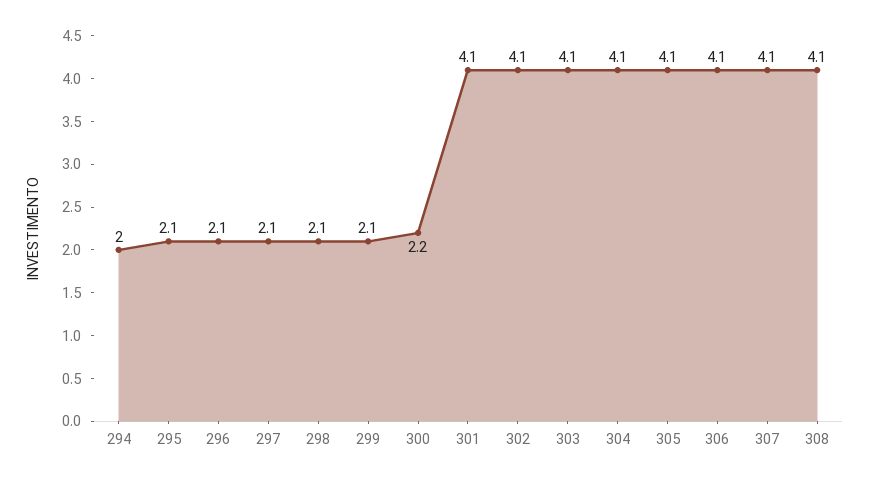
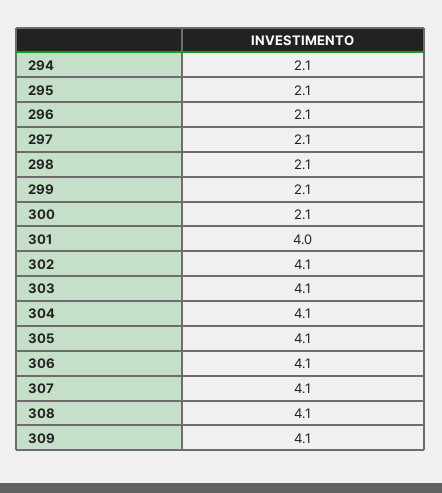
  {
-   "294": 2,
+   "294": 2.1,
    "295": 2.1,
    "296": 2.1,
    "297": 2.1,
    "298": 2.1,
    "299": 2.1,
-   "300": 2.2,
+   "300": 2.1,
-   "301": 4.1,
+   "301": 4,
    "302": 4.1,
    "303": 4.1,
    "304": 4.1,
    "305": 4.1,
    "306": 4.1,
    "307": 4.1,
-   "308": 4.1
+   "308": 4.1,
+   "309": 4.1
  }

